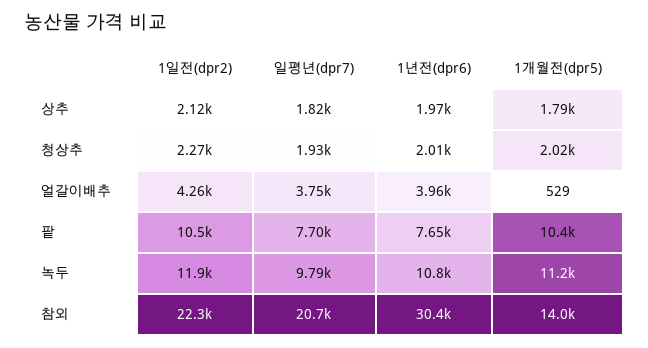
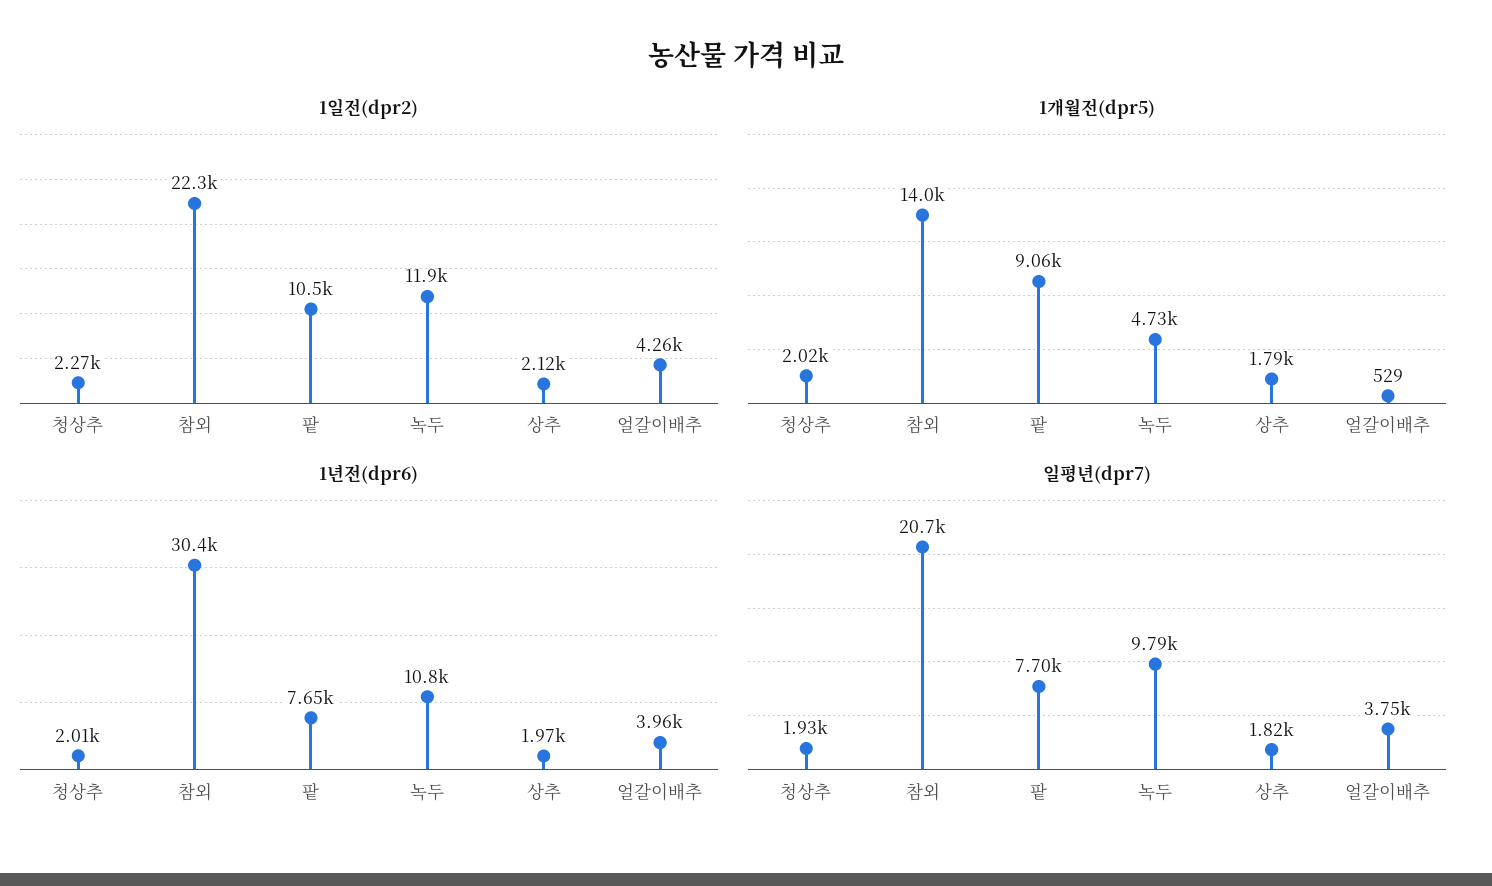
  {
    "1일전(dpr2)": {
      "상추": 2120,
      "청상추": 2270,
      "얼갈이배추": 4260,
      "팥": 10500,
      "녹두": 11900,
      "참외": 22300
    },
    "일평년(dpr7)": {
      "상추": 1820,
      "청상추": 1930,
      "얼갈이배추": 3750,
      "팥": 7700,
      "녹두": 9790,
      "참외": 20700
    },
    "1년전(dpr6)": {
      "상추": 1970,
      "청상추": 2010,
      "얼갈이배추": 3960,
      "팥": 7650,
      "녹두": 10800,
      "참외": 30400
    },
    "1개월전(dpr5)": {
      "상추": 1790,
      "청상추": 2020,
      "얼갈이배추": 529,
-     "팥": 10400,
+     "팥": 9060,
-     "녹두": 11200,
+     "녹두": 4730,
      "참외": 14000
    }
  }

